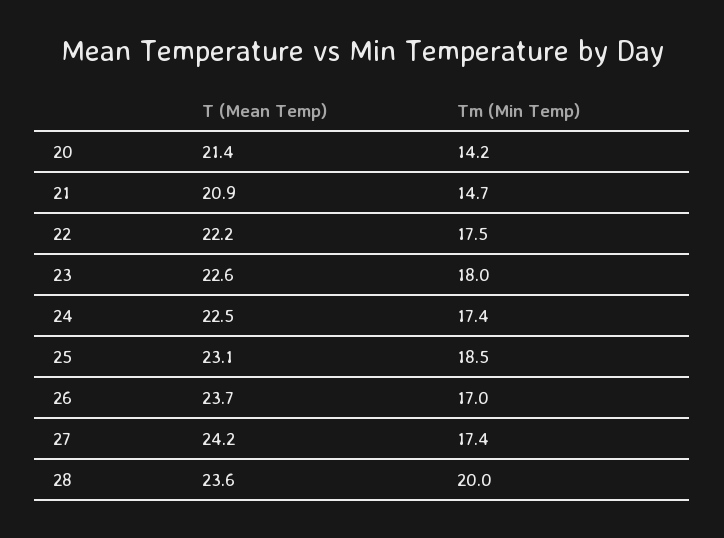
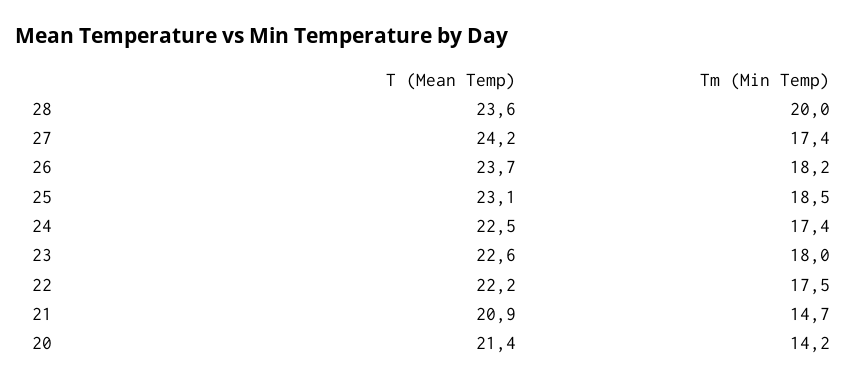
  {
    "T (Mean Temp)": {
      "20": 21.4,
      "21": 20.9,
      "22": 22.2,
      "23": 22.6,
      "24": 22.5,
      "25": 23.1,
      "26": 23.7,
      "27": 24.2,
      "28": 23.6
    },
    "Tm (Min Temp)": {
      "20": 14.2,
      "21": 14.7,
      "22": 17.5,
      "23": 18,
      "24": 17.4,
      "25": 18.5,
-     "26": 17,
+     "26": 18.2,
      "27": 17.4,
      "28": 20
    }
  }

